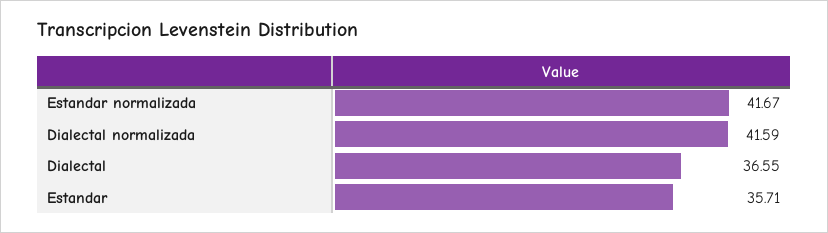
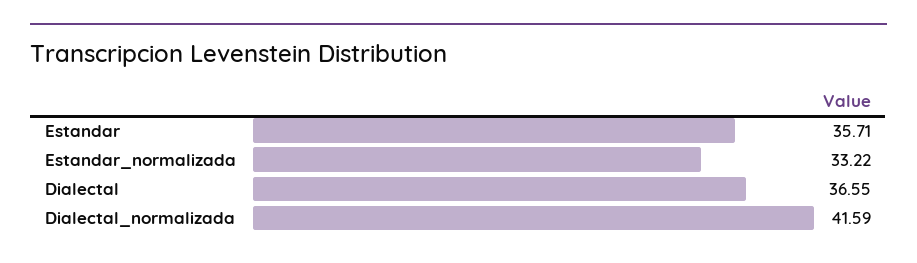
  {
-   "Estandar normalizada": 41.67,
+   "Estandar normalizada": 33.22,
    "Dialectal normalizada": 41.59,
    "Dialectal": 36.55,
    "Estandar": 35.71
  }

